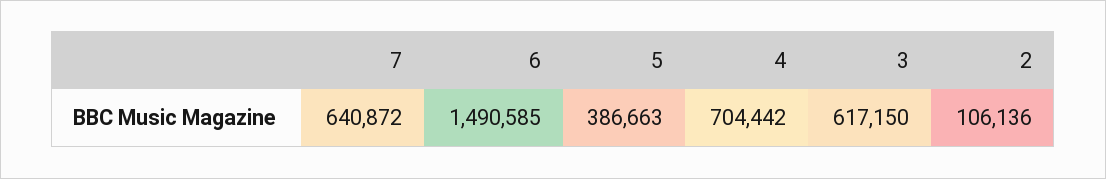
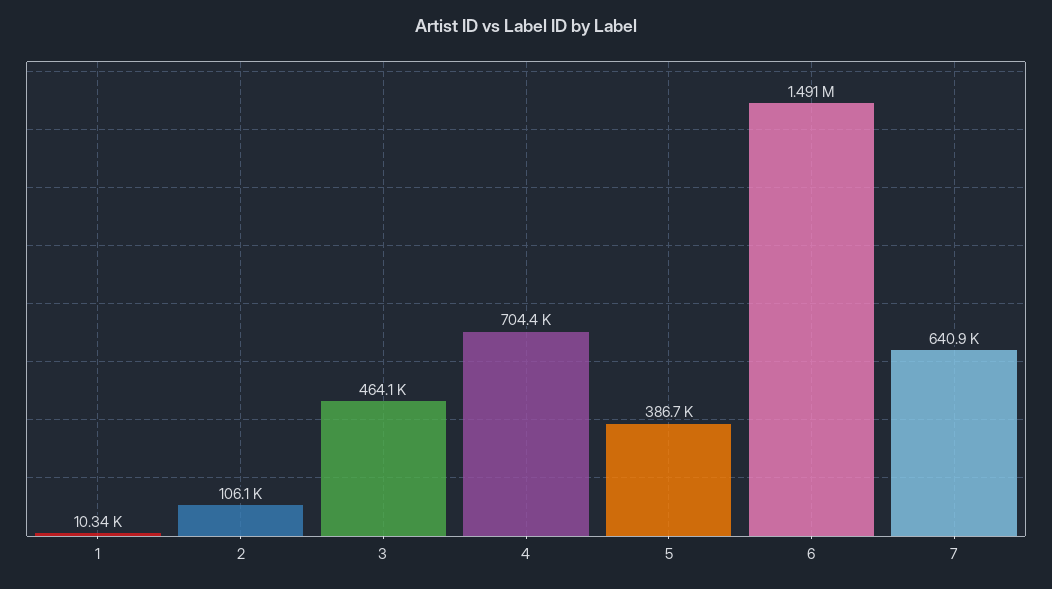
  {
    "7": 640872,
    "6": 1490585,
    "5": 386663,
    "4": 704442,
-   "3": 617150,
+   "3": 464100,
-   "2": 106136
+   "2": 106136,
+   "1": 10340
  }

